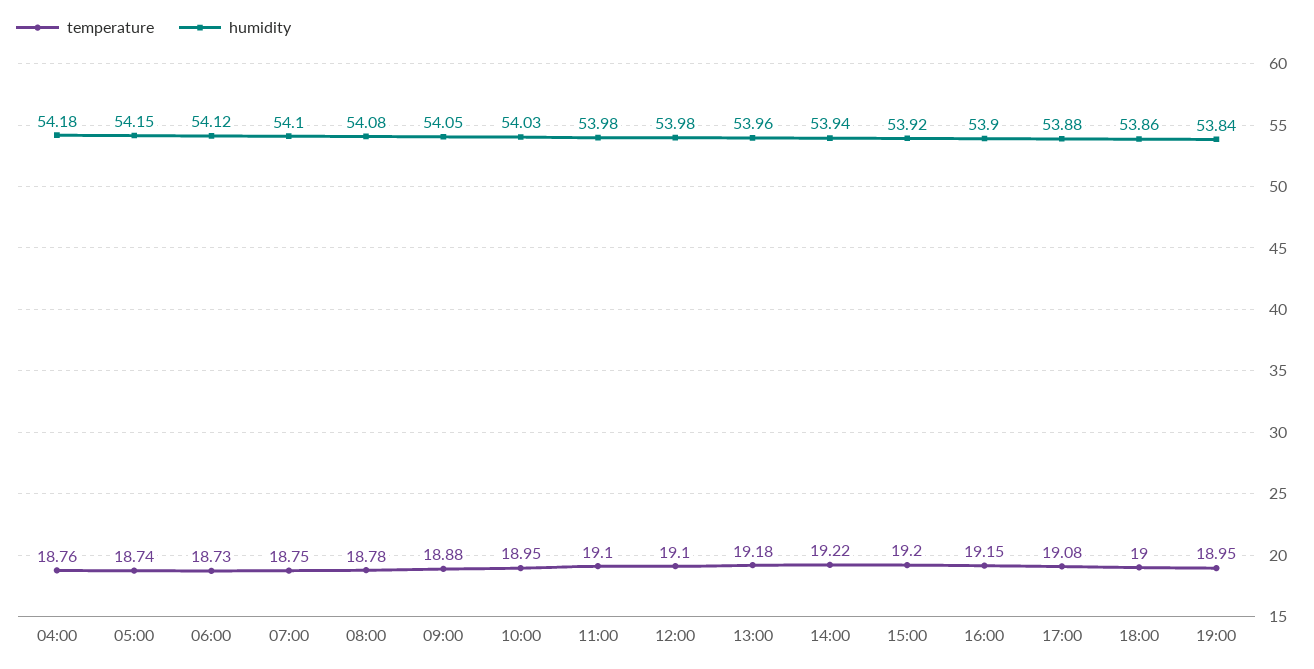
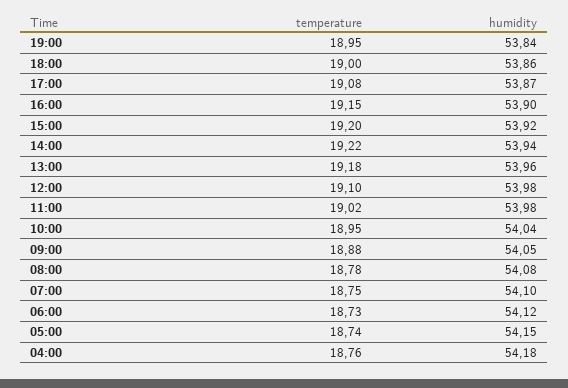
  {
    "temperature": {
      "04:00": 18.76,
      "05:00": 18.74,
      "06:00": 18.73,
      "07:00": 18.75,
      "08:00": 18.78,
      "09:00": 18.88,
      "10:00": 18.95,
-     "11:00": 19.1,
+     "11:00": 19.02,
      "12:00": 19.1,
      "13:00": 19.18,
      "14:00": 19.22,
      "15:00": 19.2,
      "16:00": 19.15,
      "17:00": 19.08,
      "18:00": 19,
      "19:00": 18.95
    },
    "humidity": {
      "04:00": 54.18,
      "05:00": 54.15,
      "06:00": 54.12,
      "07:00": 54.1,
      "08:00": 54.08,
      "09:00": 54.05,
-     "10:00": 54.03,
+     "10:00": 54.04,
      "11:00": 53.98,
      "12:00": 53.98,
      "13:00": 53.96,
      "14:00": 53.94,
      "15:00": 53.92,
      "16:00": 53.9,
-     "17:00": 53.88,
+     "17:00": 53.87,
      "18:00": 53.86,
      "19:00": 53.84
    }
  }

